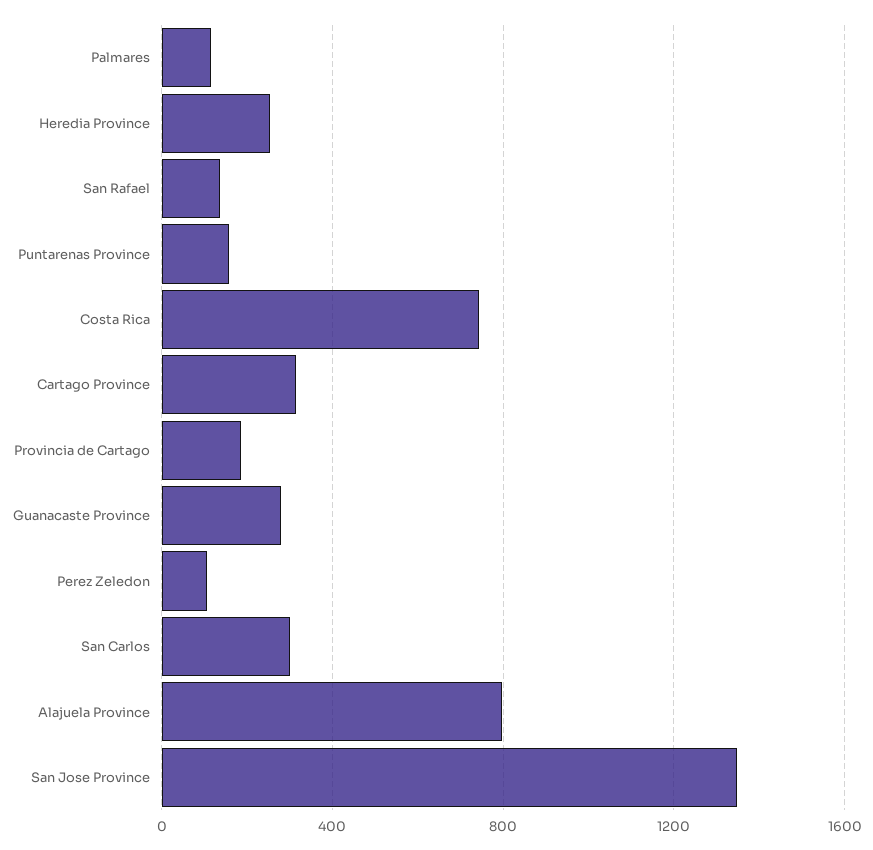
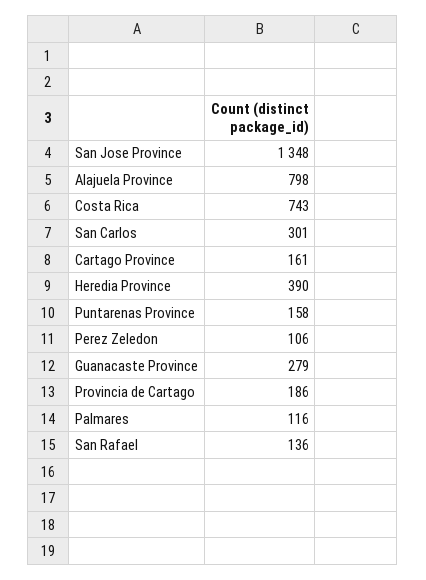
  {
    "Palmares": 116,
-   "Heredia Province": 250,
+   "Heredia Province": 390,
    "San Rafael": 136,
    "Puntarenas Province": 158,
    "Costa Rica": 743,
-   "Cartago Province": 300,
+   "Cartago Province": 161,
    "Provincia de Cartago": 186,
    "Guanacaste Province": 279,
    "Perez Zeledon": 106,
    "San Carlos": 301,
    "Alajuela Province": 798,
    "San Jose Province": 1348
  }

